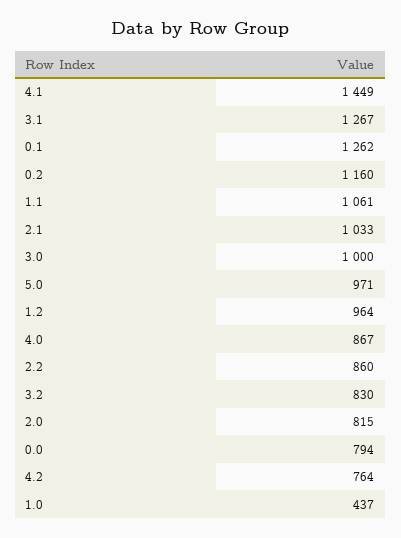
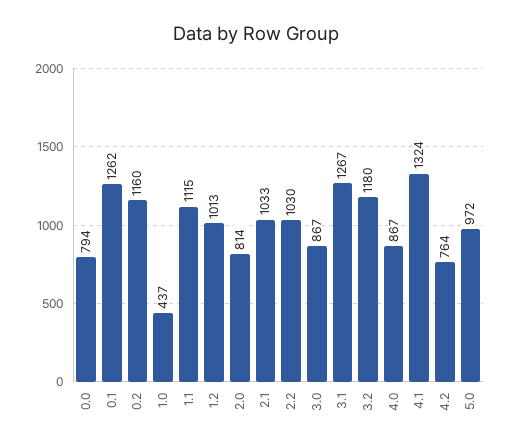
  {
-   "4.1": 1449,
+   "4.1": 1324,
    "3.1": 1267,
    "0.1": 1262,
    "0.2": 1160,
-   "1.1": 1061,
+   "1.1": 1115,
    "2.1": 1033,
-   "3.0": 1000,
+   "3.0": 867,
-   "5.0": 971,
+   "5.0": 972,
-   "1.2": 964,
+   "1.2": 1013,
    "4.0": 867,
-   "2.2": 860,
+   "2.2": 1030,
-   "3.2": 830,
+   "3.2": 1180,
-   "2.0": 815,
+   "2.0": 814,
    "0.0": 794,
    "4.2": 764,
    "1.0": 437
  }

